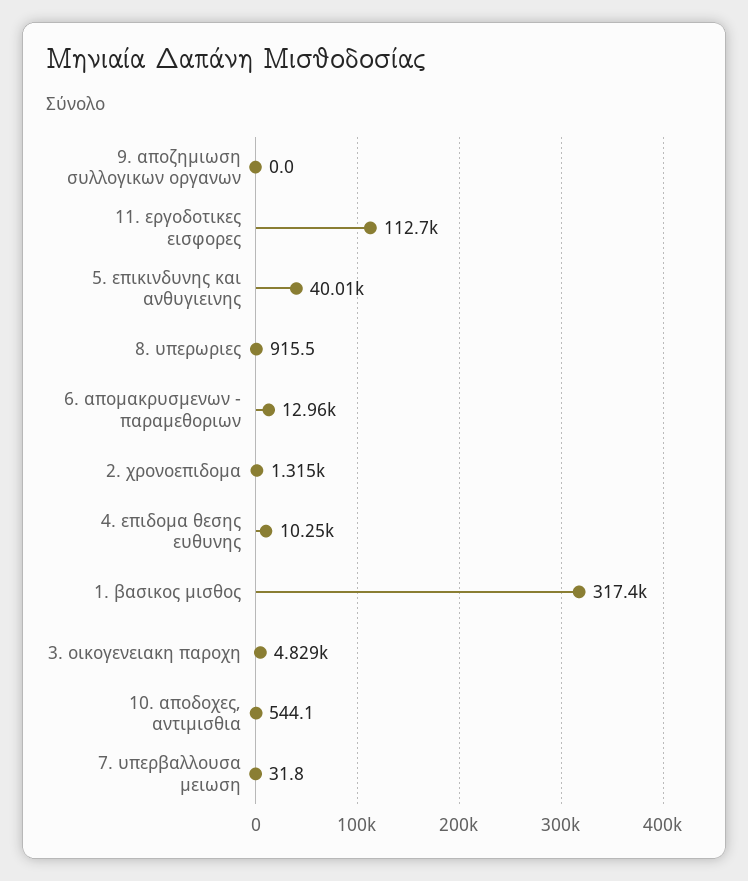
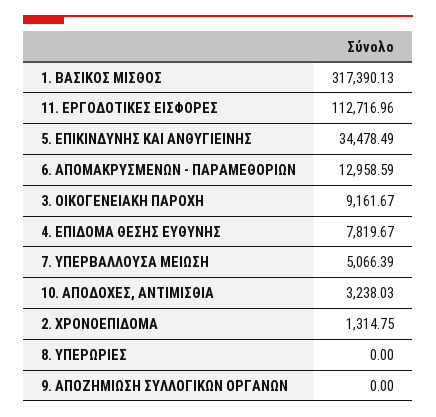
  {
    "9. αποζημιωση συλλογικων οργανων": 0,
    "11. εργοδοτικες εισφορες": 112716.96,
-   "5. επικινδυνης και ανθυγιεινης": 40010,
+   "5. επικινδυνης και ανθυγιεινης": 34478.49,
-   "8. υπερωριες": 915.5,
+   "8. υπερωριες": 0,
    "6. απομακρυσμενων - παραμεθοριων": 12958.59,
    "2. χρονοεπιδομα": 1314.75,
-   "4. επιδομα θεσης ευθυνης": 10250,
+   "4. επιδομα θεσης ευθυνης": 7819.67,
    "1. βασικος μισθος": 317390.13,
-   "3. οικογενειακη παροχη": 4829,
+   "3. οικογενειακη παροχη": 9161.67,
-   "10. αποδοχες, αντιμισθια": 544.1,
+   "10. αποδοχες, αντιμισθια": 3238.03,
-   "7. υπερβαλλουσα μειωση": 31.8
+   "7. υπερβαλλουσα μειωση": 5066.39
  }

